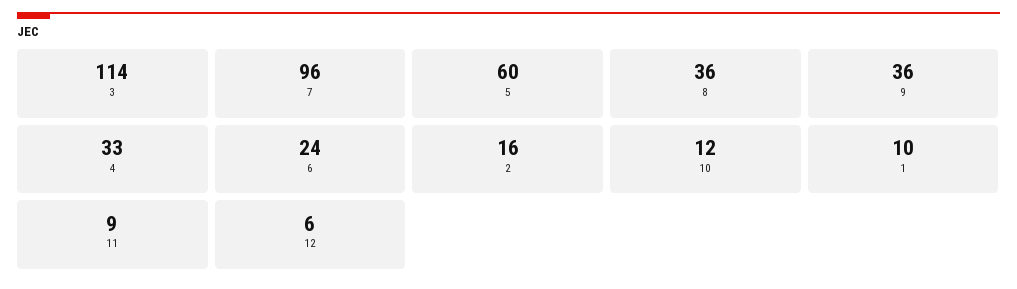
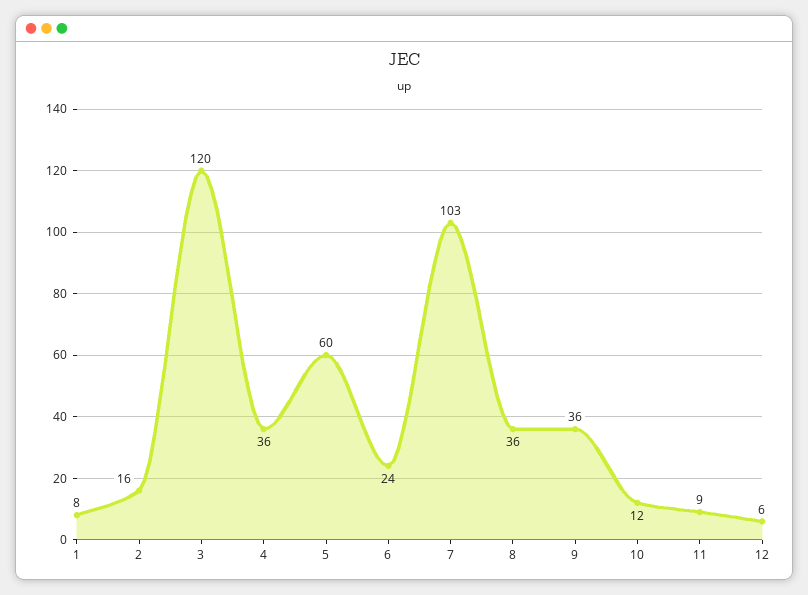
  {
-   "3": 114,
+   "3": 120,
-   "7": 96,
+   "7": 103,
    "5": 60,
    "8": 36,
    "9": 36,
-   "4": 33,
+   "4": 36,
    "6": 24,
    "2": 16,
    "10": 12,
-   "1": 10,
+   "1": 8,
    "11": 9,
    "12": 6
  }

